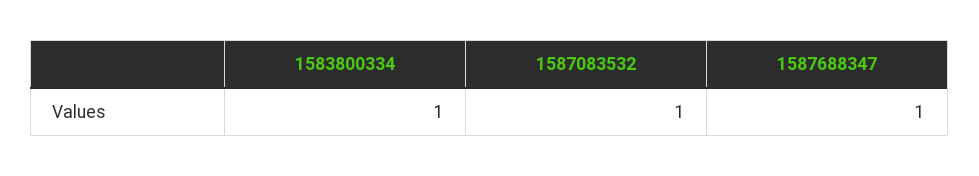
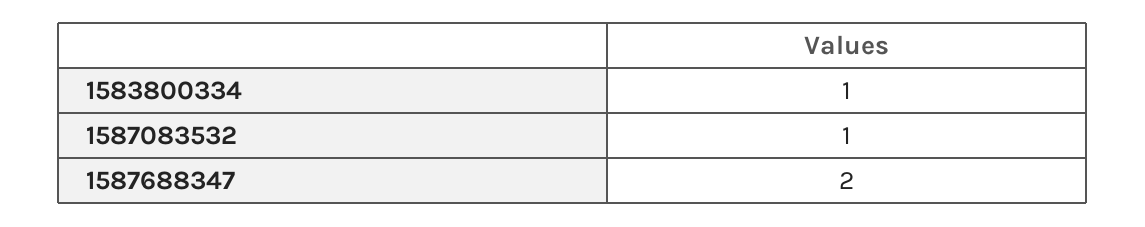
  {
    "1583800334": 1,
    "1587083532": 1,
-   "1587688347": 1
+   "1587688347": 2
  }

